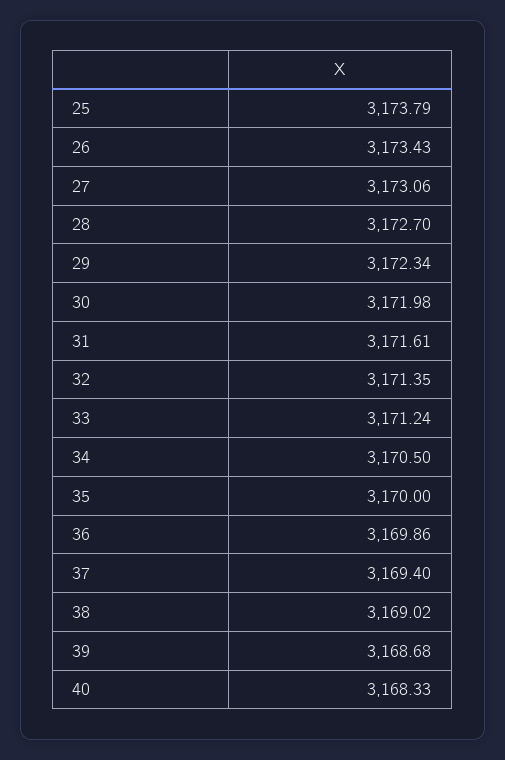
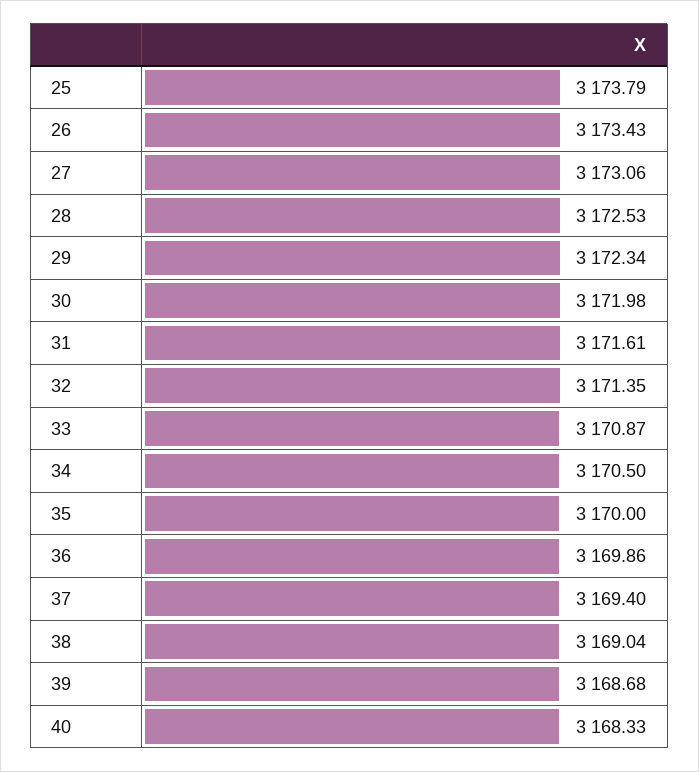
  {
    "25": 3173.79,
    "26": 3173.43,
    "27": 3173.06,
-   "28": 3172.7,
+   "28": 3172.53,
    "29": 3172.34,
    "30": 3171.98,
    "31": 3171.61,
    "32": 3171.35,
-   "33": 3171.24,
+   "33": 3170.87,
    "34": 3170.5,
    "35": 3170,
    "36": 3169.86,
    "37": 3169.4,
-   "38": 3169.02,
+   "38": 3169.04,
    "39": 3168.68,
    "40": 3168.33
  }

